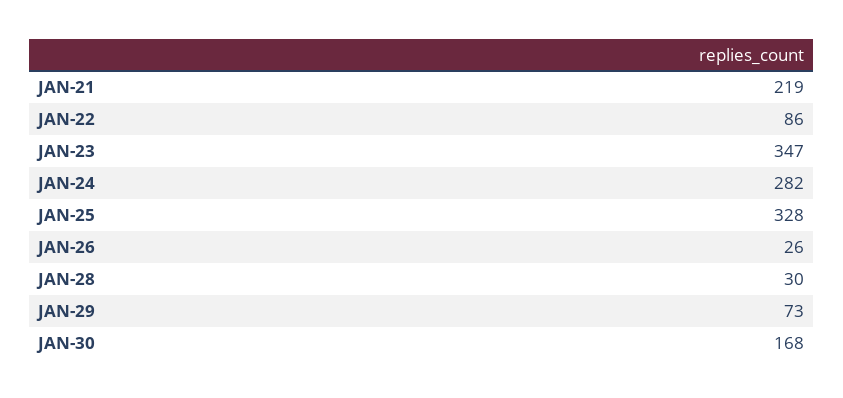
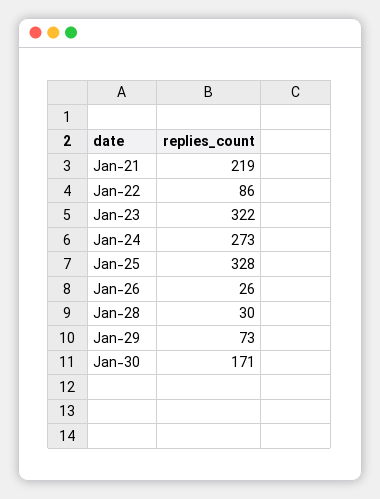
  {
    "JAN-21": 219,
    "JAN-22": 86,
-   "JAN-23": 347,
+   "JAN-23": 322,
-   "JAN-24": 282,
+   "JAN-24": 273,
    "JAN-25": 328,
    "JAN-26": 26,
    "JAN-28": 30,
    "JAN-29": 73,
-   "JAN-30": 168
+   "JAN-30": 171
  }

